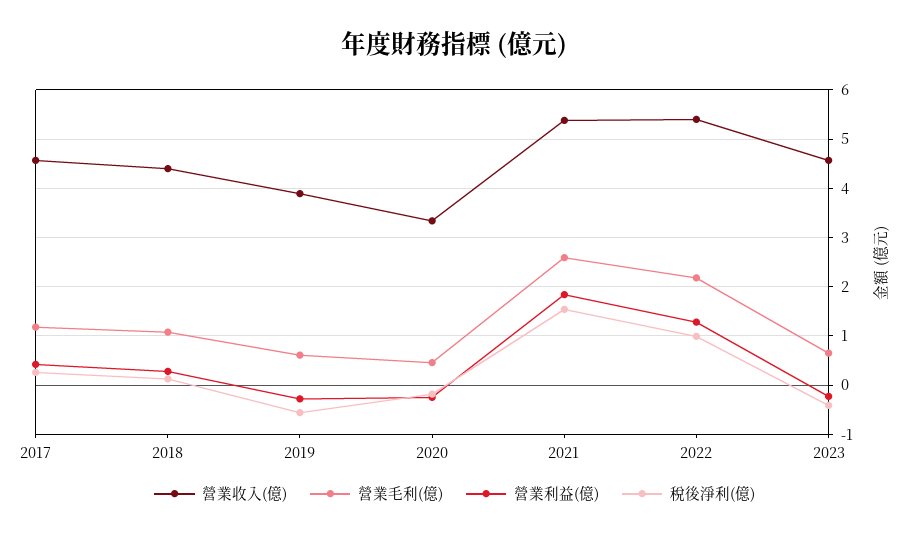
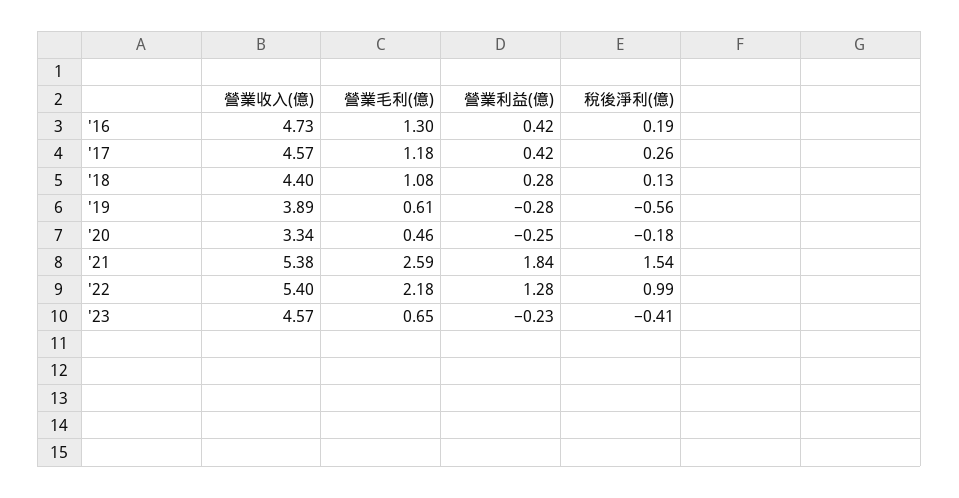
  {
    "營業收入(億)": {
      "2017": 4.57,
      "2018": 4.4,
      "2019": 3.89,
      "2020": 3.34,
      "2021": 5.38,
      "2022": 5.4,
-     "2023": 4.57
+     "2023": 4.57,
+     "'16": 4.73
    },
    "營業毛利(億)": {
      "2017": 1.18,
      "2018": 1.08,
      "2019": 0.61,
      "2020": 0.46,
      "2021": 2.59,
      "2022": 2.18,
-     "2023": 0.65
+     "2023": 0.65,
+     "'16": 1.3
    },
    "營業利益(億)": {
      "2017": 0.42,
      "2018": 0.28,
      "2019": -0.28,
      "2020": -0.25,
      "2021": 1.84,
      "2022": 1.28,
-     "2023": -0.23
+     "2023": -0.23,
+     "'16": 0.42
    },
    "稅後淨利(億)": {
      "2017": 0.26,
      "2018": 0.13,
      "2019": -0.56,
      "2020": -0.18,
      "2021": 1.54,
      "2022": 0.99,
-     "2023": -0.41
+     "2023": -0.41,
+     "'16": 0.19
    }
  }

